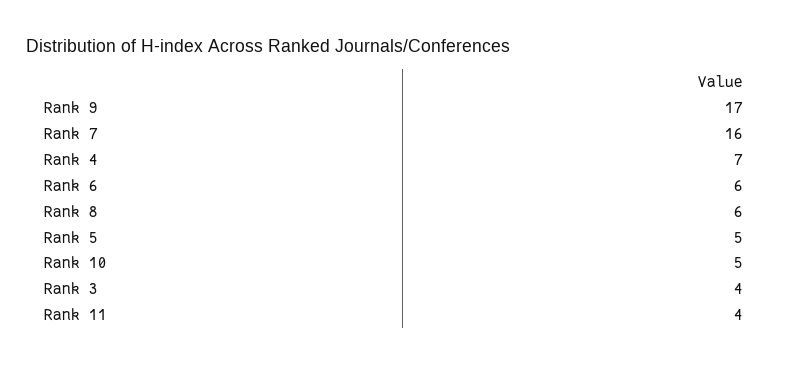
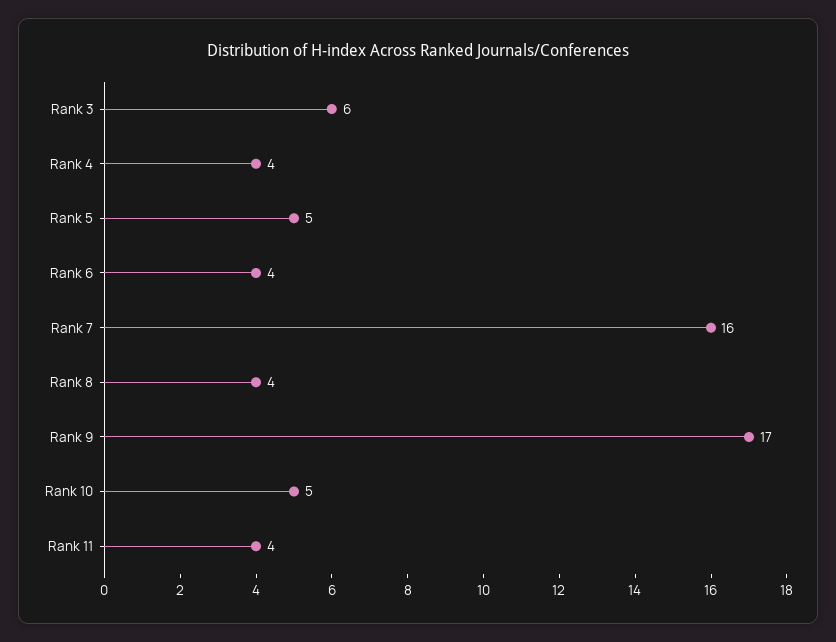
  {
    "Rank 9": 17,
    "Rank 7": 16,
-   "Rank 4": 7,
+   "Rank 4": 4,
-   "Rank 6": 6,
+   "Rank 6": 4,
-   "Rank 8": 6,
+   "Rank 8": 4,
    "Rank 5": 5,
    "Rank 10": 5,
-   "Rank 3": 4,
+   "Rank 3": 6,
    "Rank 11": 4
  }

